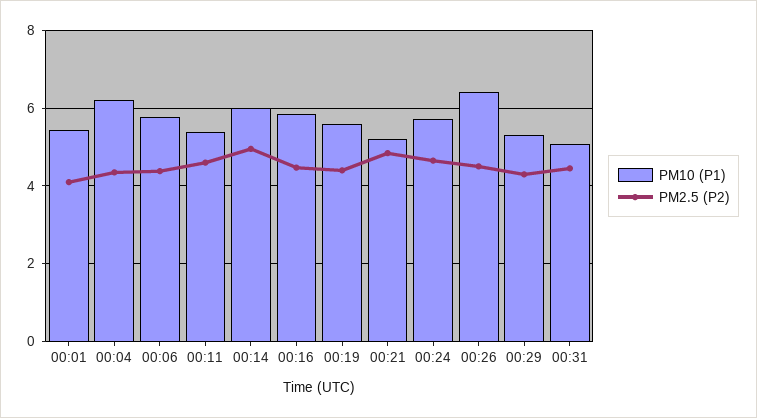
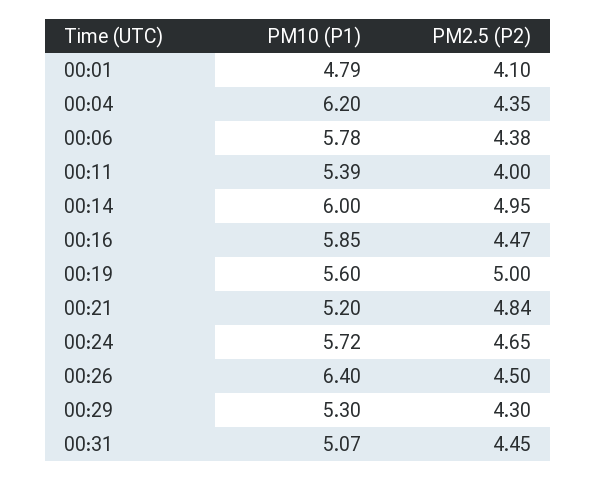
  {
    "PM10 (P1)": {
-     "00:01": 5.4,
+     "00:01": 4.79,
      "00:04": 6.2,
      "00:06": 5.78,
      "00:11": 5.39,
      "00:14": 6,
      "00:16": 5.85,
      "00:19": 5.6,
      "00:21": 5.2,
      "00:24": 5.72,
      "00:26": 6.4,
      "00:29": 5.3,
      "00:31": 5.07
    },
    "PM2.5 (P2)": {
      "00:01": 4.1,
      "00:04": 4.35,
      "00:06": 4.38,
-     "00:11": 4.6,
+     "00:11": 4,
      "00:14": 4.95,
      "00:16": 4.47,
-     "00:19": 4.4,
+     "00:19": 5,
      "00:21": 4.84,
      "00:24": 4.65,
      "00:26": 4.5,
      "00:29": 4.3,
      "00:31": 4.45
    }
  }

